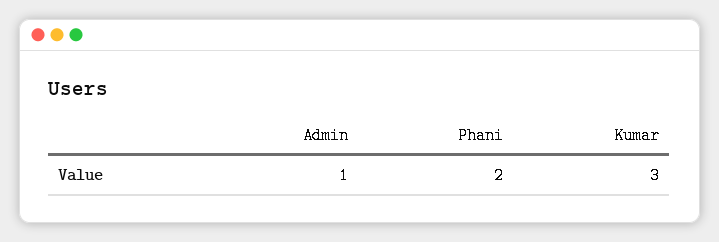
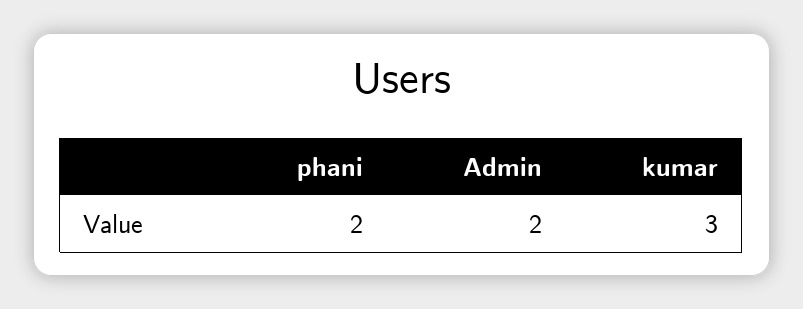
  {
-   "Admin": 1,
+   "Admin": 2,
    "Phani": 2,
    "Kumar": 3
  }

